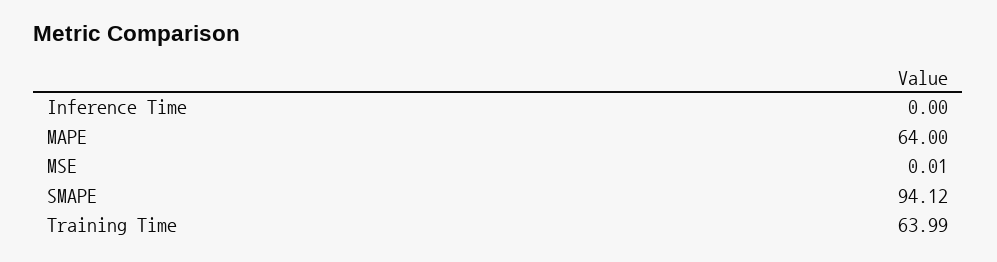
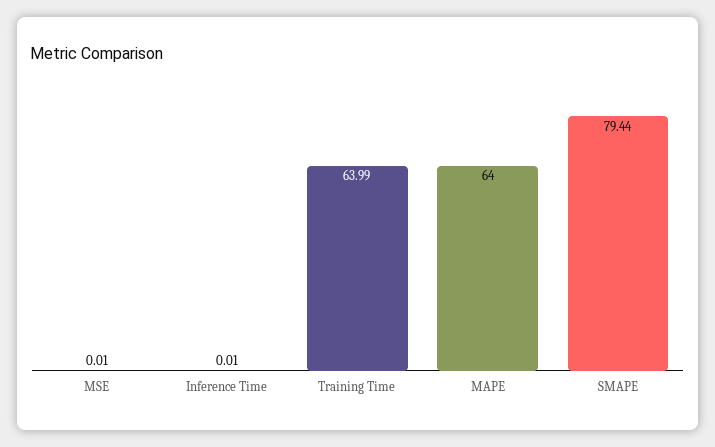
  {
-   "Inference Time": 0,
+   "Inference Time": 0.01,
    "MAPE": 64,
    "MSE": 0.01,
-   "SMAPE": 94.12,
+   "SMAPE": 79.44,
    "Training Time": 63.99
  }

